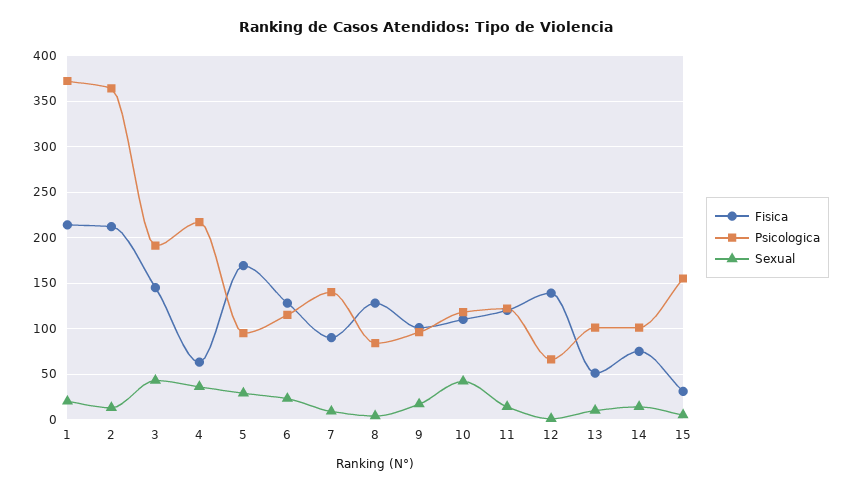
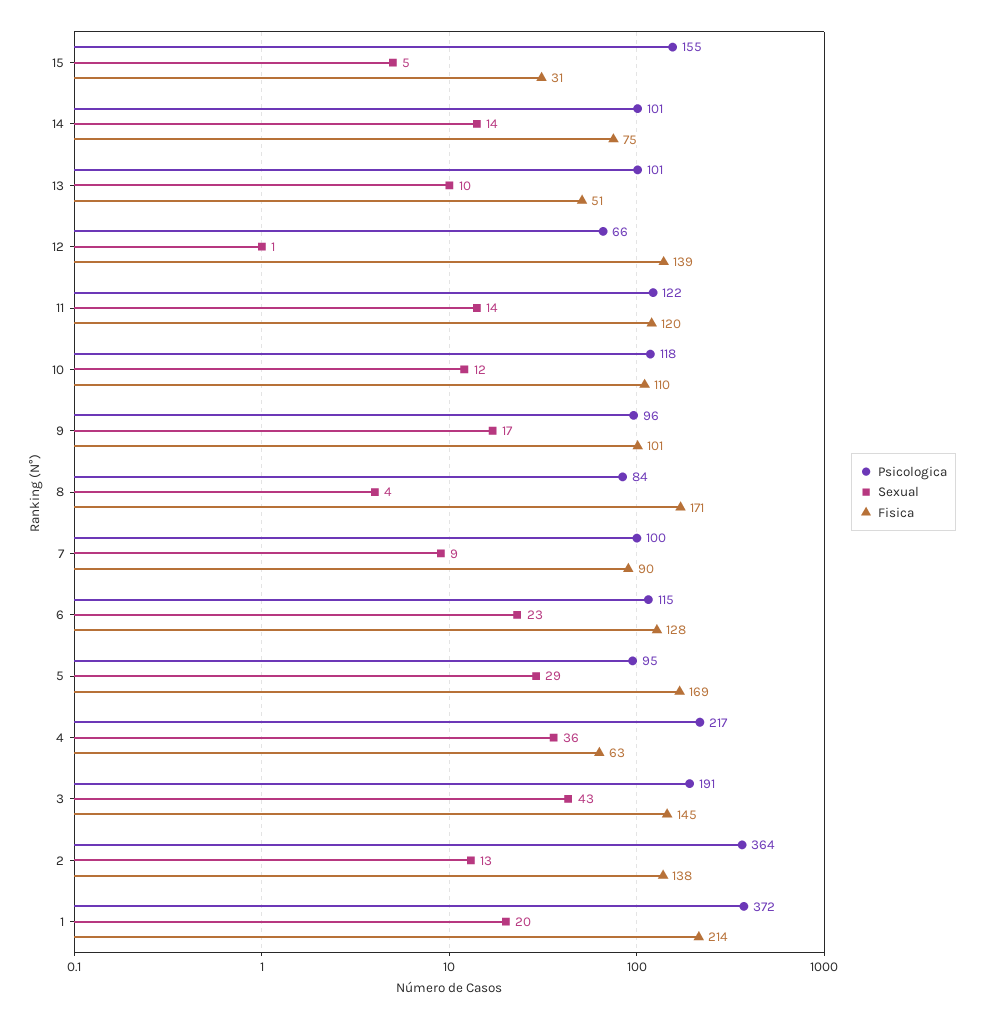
  {
    "Fisica": {
      "1": 214,
-     "2": 210,
+     "2": 138,
      "3": 145,
      "4": 63,
      "5": 169,
      "6": 128,
      "7": 90,
-     "8": 130,
+     "8": 171,
      "9": 101,
      "10": 110,
      "11": 120,
      "12": 139,
      "13": 51,
      "14": 75,
      "15": 31
    },
    "Psicologica": {
      "1": 372,
      "2": 364,
      "3": 191,
      "4": 217,
      "5": 95,
      "6": 115,
-     "7": 140,
+     "7": 100,
      "8": 84,
      "9": 96,
      "10": 118,
      "11": 122,
      "12": 66,
      "13": 101,
      "14": 101,
      "15": 155
    },
    "Sexual": {
      "1": 20,
      "2": 13,
      "3": 43,
      "4": 36,
      "5": 29,
      "6": 23,
      "7": 9,
      "8": 4,
      "9": 17,
-     "10": 40,
+     "10": 12,
      "11": 14,
      "12": 1,
      "13": 10,
      "14": 14,
      "15": 5
    }
  }

